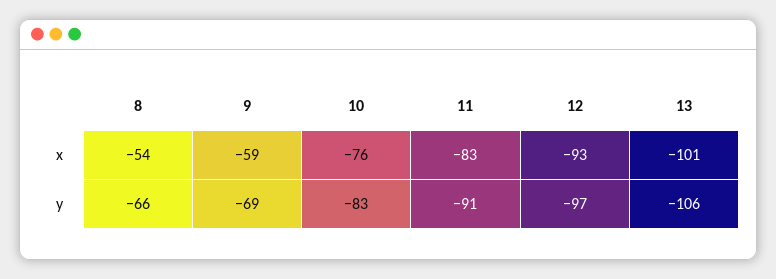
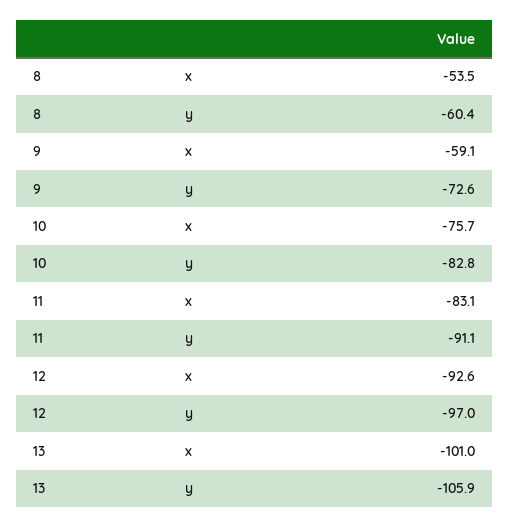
  {
    "8": {
      "x": -53.5,
-     "y": -66
+     "y": -60.4
    },
    "9": {
      "x": -59.1,
-     "y": -69
+     "y": -72.6
    },
    "10": {
      "x": -75.7,
      "y": -82.8
    },
    "11": {
      "x": -83.1,
      "y": -91.1
    },
    "12": {
      "x": -92.6,
      "y": -97
    },
    "13": {
      "x": -101,
      "y": -105.9
    }
  }

